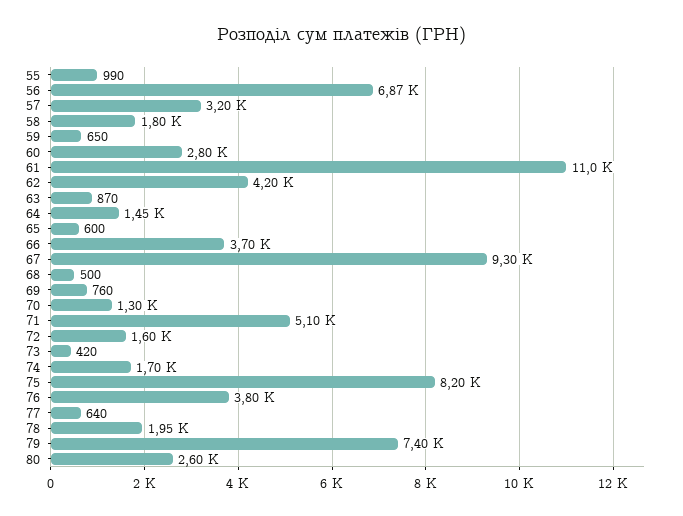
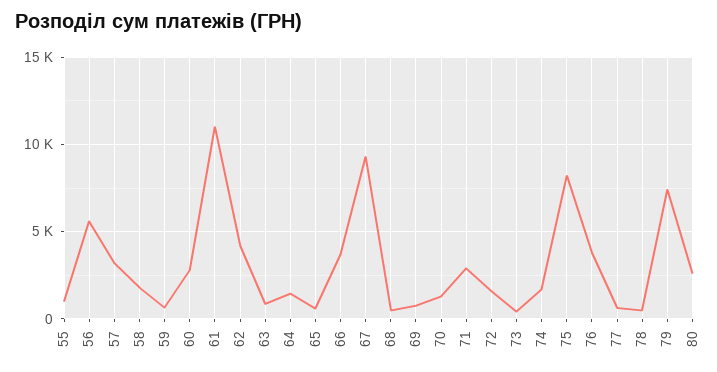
  {
    "55": 990,
-   "56": 6870,
+   "56": 5500,
    "57": 3200,
    "58": 1800,
    "59": 650,
    "60": 2800,
    "61": 11000,
    "62": 4200,
    "63": 870,
    "64": 1450,
    "65": 600,
    "66": 3700,
    "67": 9300,
    "68": 500,
    "69": 760,
    "70": 1300,
-   "71": 5100,
+   "71": 3000,
    "72": 1600,
    "73": 420,
    "74": 1700,
    "75": 8200,
    "76": 3800,
    "77": 640,
-   "78": 1950,
+   "78": 500,
    "79": 7400,
    "80": 2600
  }

